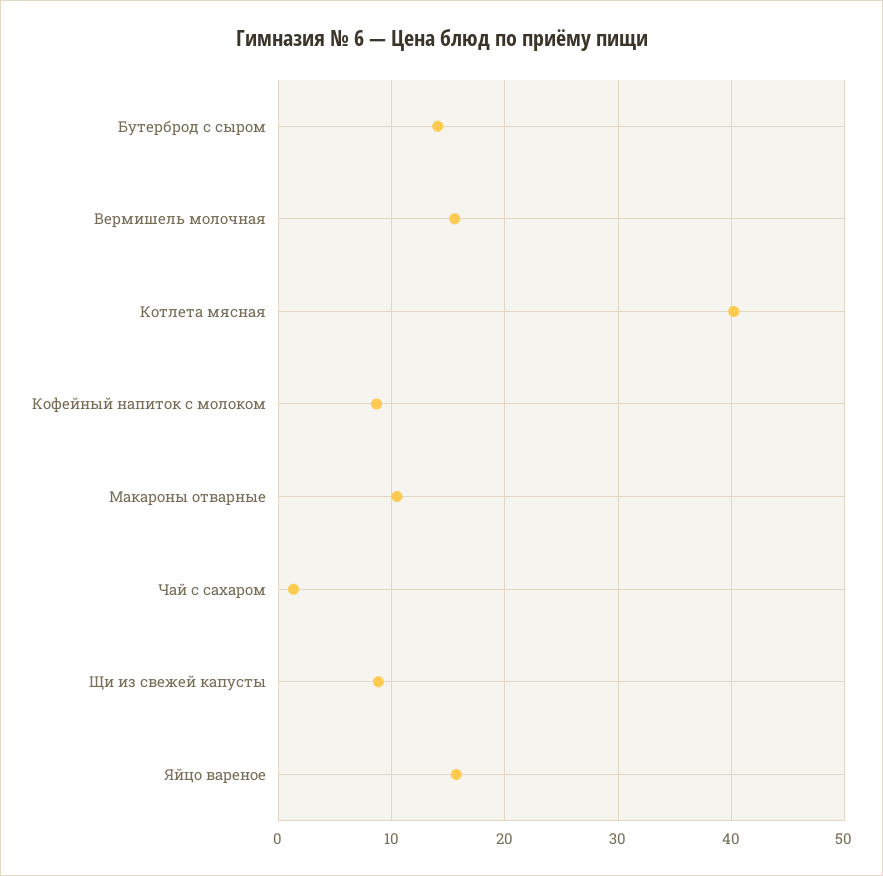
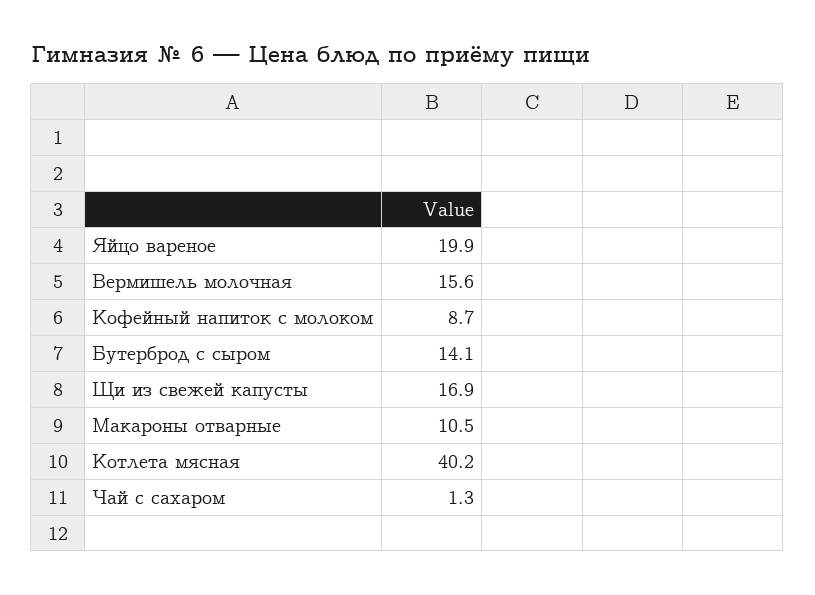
  {
    "Бутерброд с сыром": 14.1,
    "Вермишель молочная": 15.6,
    "Котлета мясная": 40.2,
    "Кофейный напиток с молоком": 8.7,
    "Макароны отварные": 10.5,
    "Чай с сахаром": 1.3,
-   "Щи из свежей капусты": 9,
+   "Щи из свежей капусты": 16.9,
-   "Яйцо вареное": 16
+   "Яйцо вареное": 19.9
  }

